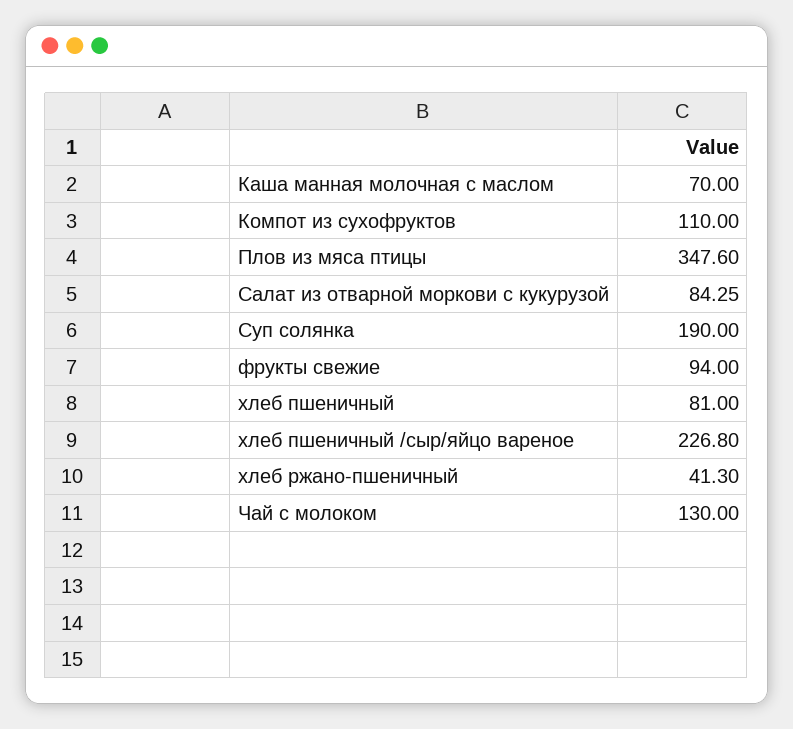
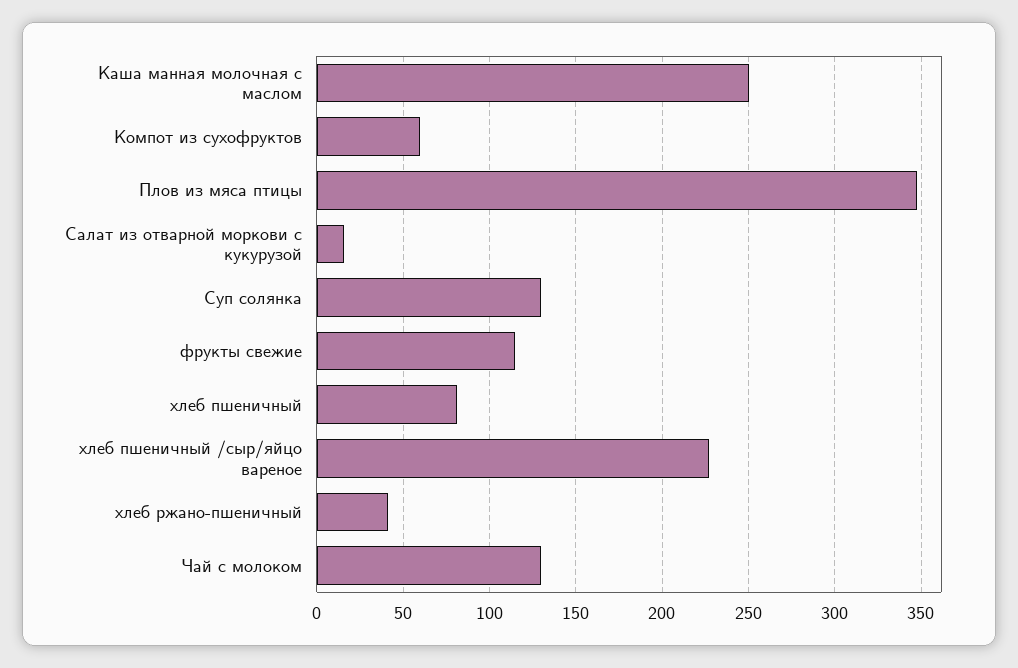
  {
-   "Каша манная молочная с маслом": 70,
+   "Каша манная молочная с маслом": 250,
-   "Компот из сухофруктов": 110,
+   "Компот из сухофруктов": 60,
    "Плов из мяса птицы": 347.6,
-   "Салат из отварной моркови с кукурузой": 84.25,
+   "Салат из отварной моркови с кукурузой": 15,
-   "Суп солянка": 190,
+   "Суп солянка": 130,
-   "фрукты свежие": 94,
+   "фрукты свежие": 115,
    "хлеб пшеничный": 81,
    "хлеб пшеничный /сыр/яйцо вареное": 226.8,
    "хлеб ржано-пшеничный": 41.3,
    "Чай с молоком": 130
  }

